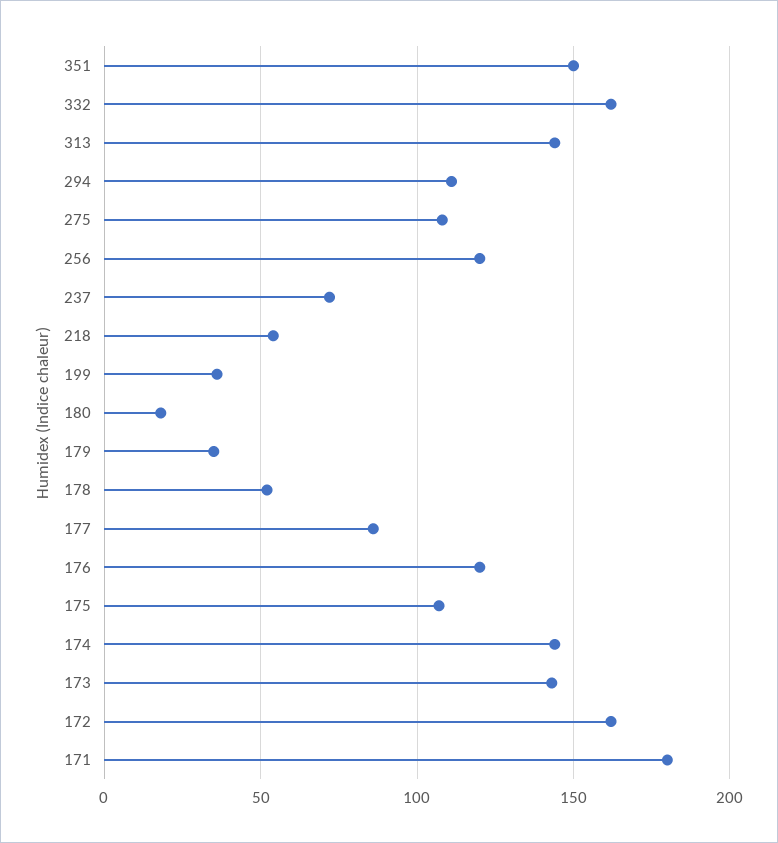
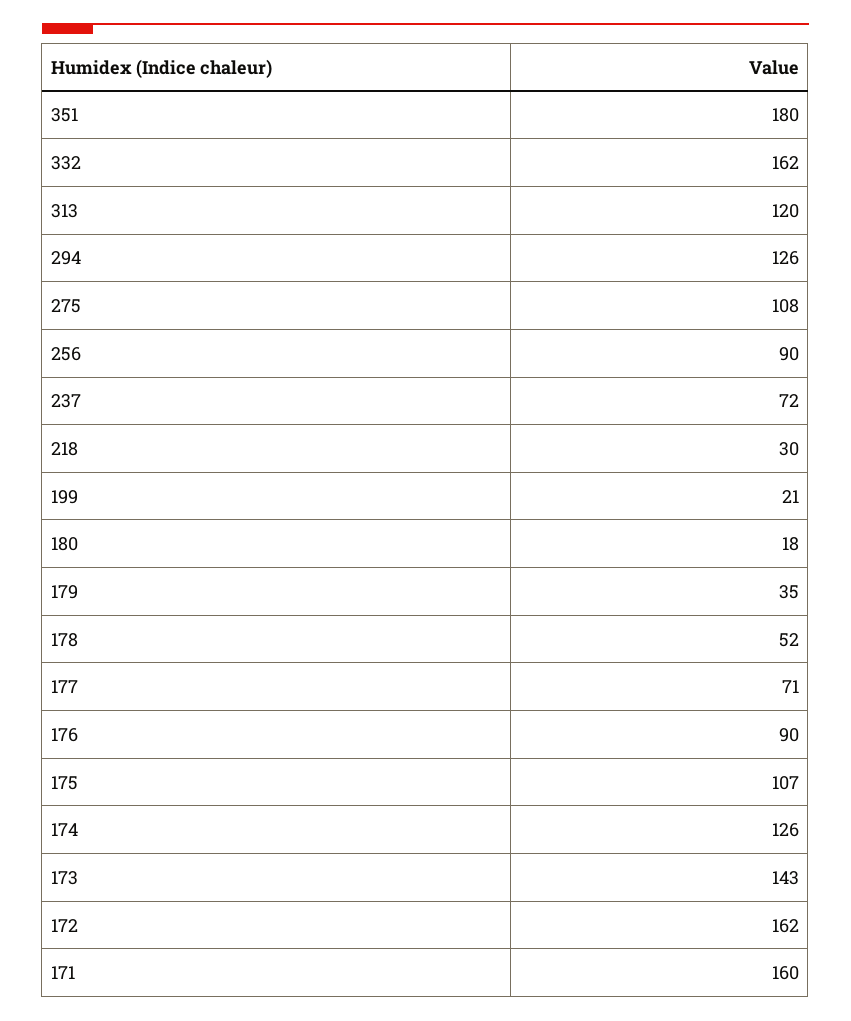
  {
-   "351": 150,
+   "351": 180,
    "332": 162,
-   "313": 145,
+   "313": 120,
-   "294": 110,
+   "294": 126,
    "275": 108,
-   "256": 120,
+   "256": 90,
    "237": 72,
-   "218": 55,
+   "218": 30,
-   "199": 35,
+   "199": 21,
    "180": 18,
    "179": 35,
    "178": 52,
-   "177": 85,
+   "177": 71,
-   "176": 120,
+   "176": 90,
    "175": 107,
-   "174": 145,
+   "174": 126,
    "173": 143,
    "172": 162,
-   "171": 180
+   "171": 160
  }

